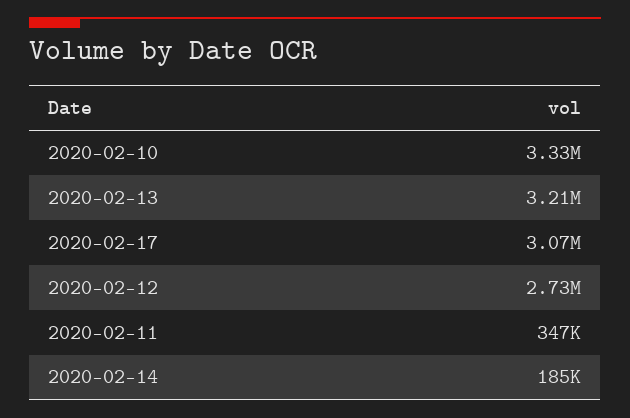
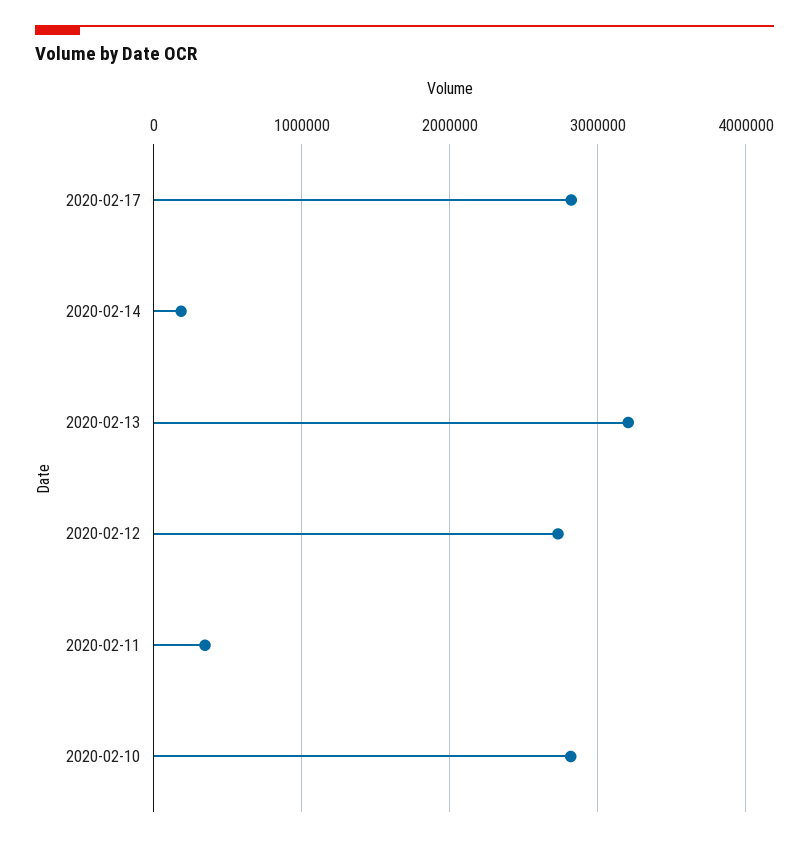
  {
-   "2020-02-10": 3330000,
+   "2020-02-10": 2800000,
    "2020-02-13": 3210000,
-   "2020-02-17": 3070000,
+   "2020-02-17": 2800000,
    "2020-02-12": 2730000,
    "2020-02-11": 347000,
    "2020-02-14": 185000
  }

